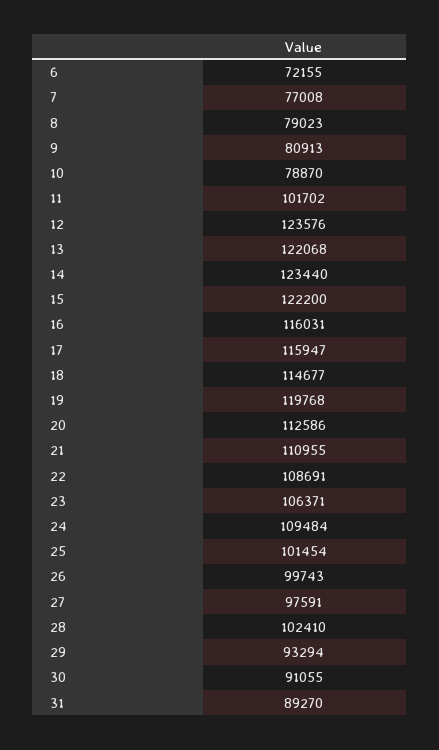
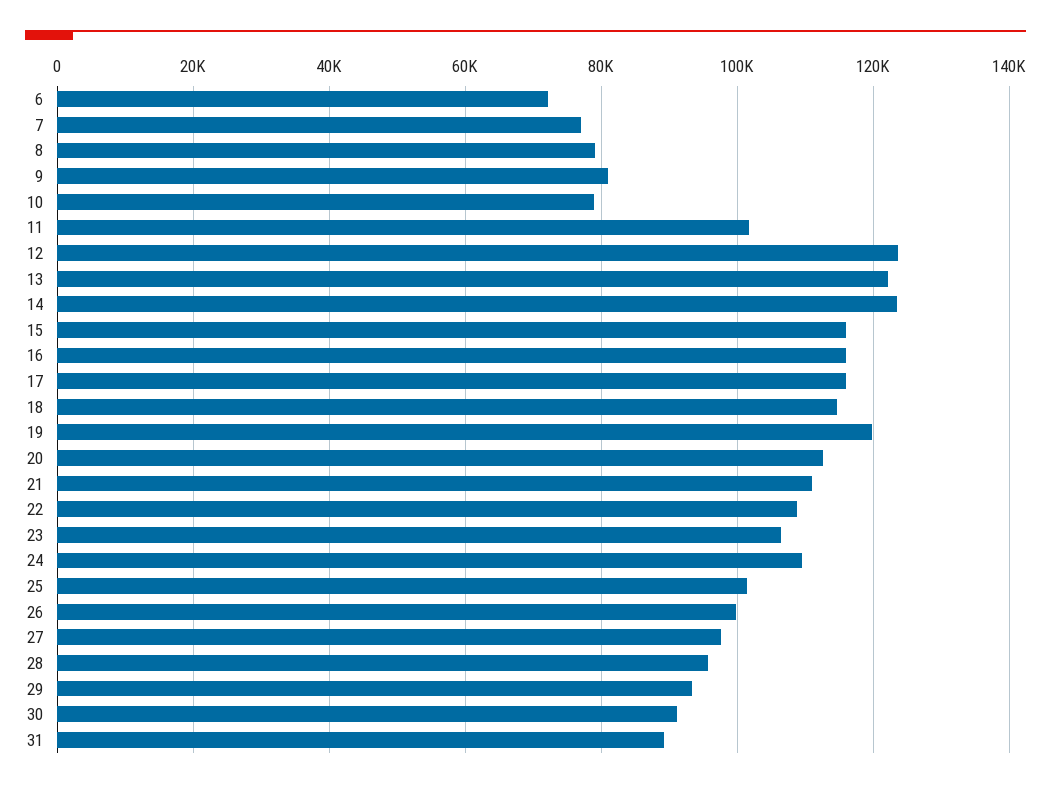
  {
    "6": 72155,
    "7": 77008,
    "8": 79023,
    "9": 80913,
    "10": 78870,
    "11": 101702,
    "12": 123576,
    "13": 122068,
    "14": 123440,
-   "15": 122200,
+   "15": 116000,
    "16": 116031,
    "17": 115947,
    "18": 114677,
    "19": 119768,
    "20": 112586,
    "21": 110955,
    "22": 108691,
    "23": 106371,
    "24": 109484,
    "25": 101454,
    "26": 99743,
    "27": 97591,
-   "28": 102410,
+   "28": 96000,
    "29": 93294,
    "30": 91055,
    "31": 89270
  }

